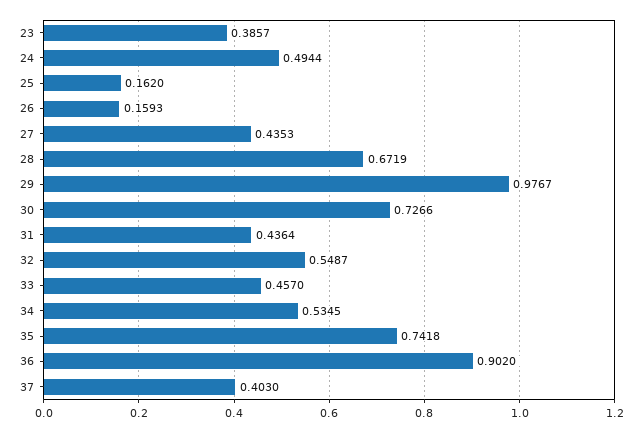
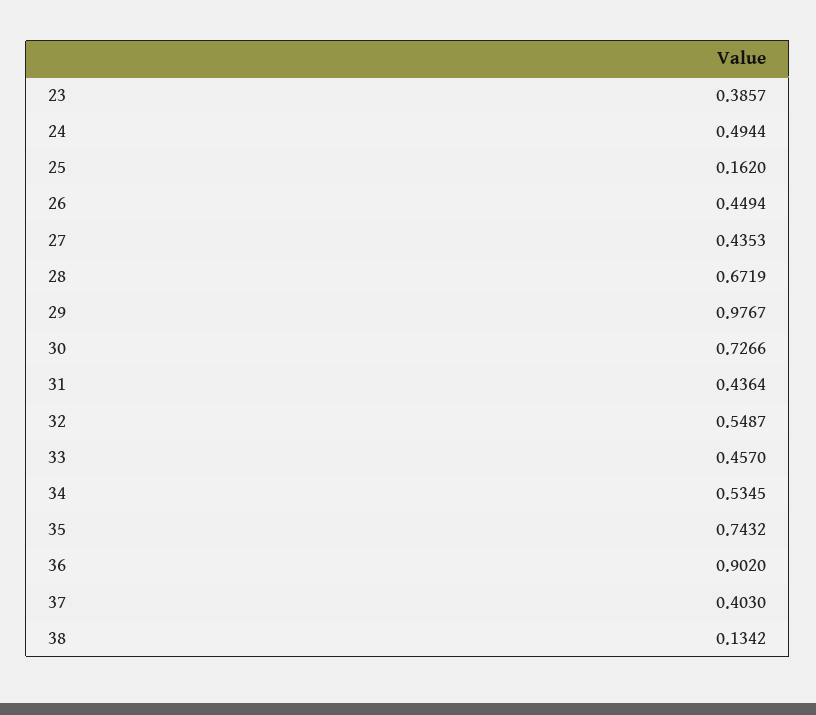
  {
    "23": 0.3857,
    "24": 0.4944,
    "25": 0.162,
-   "26": 0.1593,
+   "26": 0.4494,
    "27": 0.4353,
    "28": 0.6719,
    "29": 0.9767,
    "30": 0.7266,
    "31": 0.4364,
    "32": 0.5487,
    "33": 0.457,
    "34": 0.5345,
-   "35": 0.7418,
+   "35": 0.7432,
    "36": 0.902,
-   "37": 0.403
+   "37": 0.403,
+   "38": 0.1342
  }

